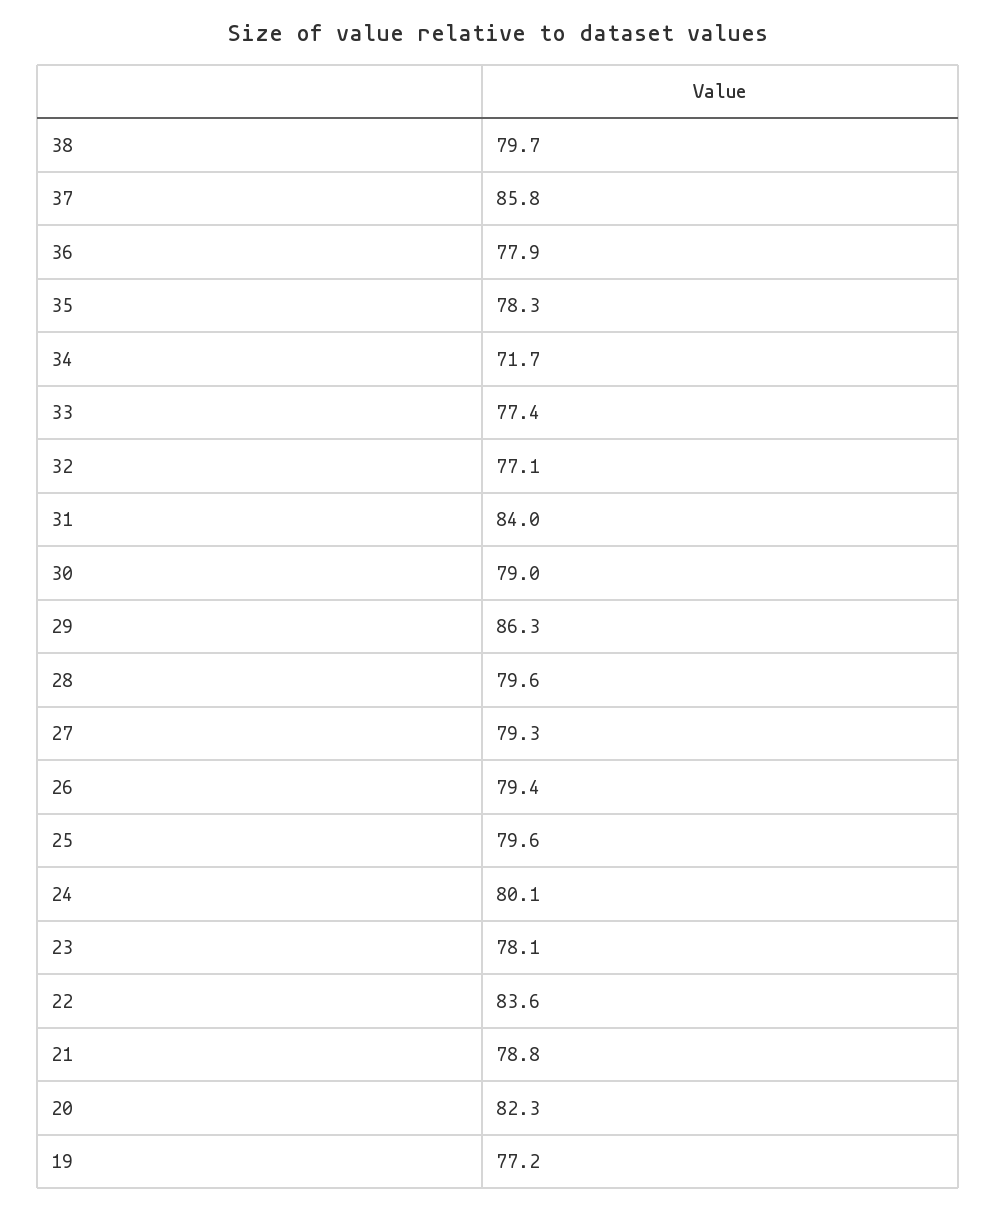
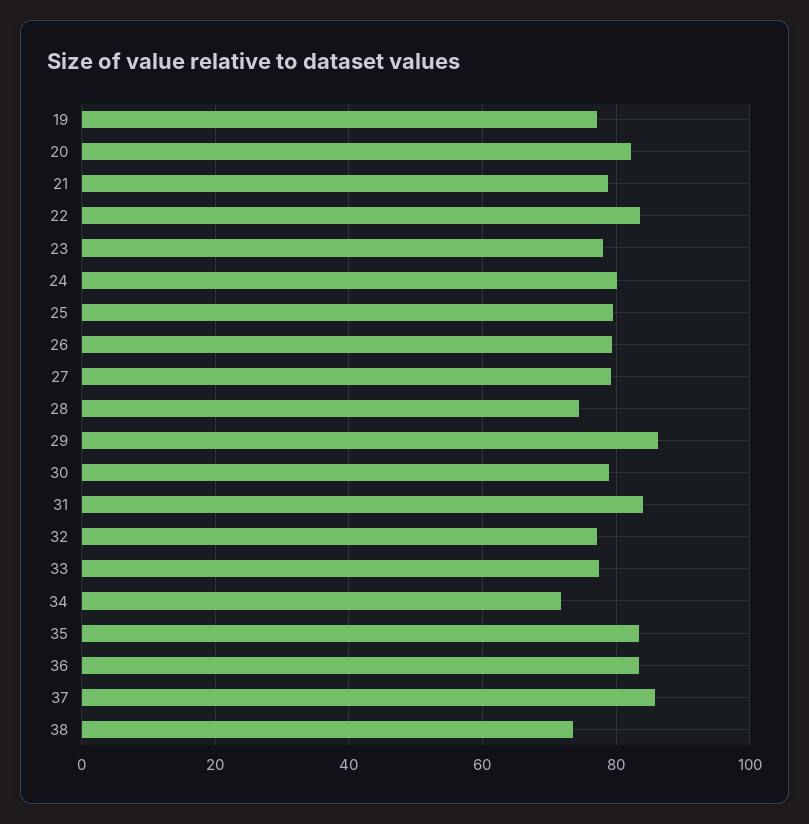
  {
-   "38": 79.7,
+   "38": 74,
    "37": 85.8,
-   "36": 77.9,
+   "36": 84,
-   "35": 78.3,
+   "35": 84,
    "34": 71.7,
    "33": 77.4,
    "32": 77.1,
    "31": 84,
    "30": 79,
    "29": 86.3,
-   "28": 79.6,
+   "28": 74,
    "27": 79.3,
    "26": 79.4,
    "25": 79.6,
    "24": 80.1,
    "23": 78.1,
    "22": 83.6,
    "21": 78.8,
    "20": 82.3,
    "19": 77.2
  }

